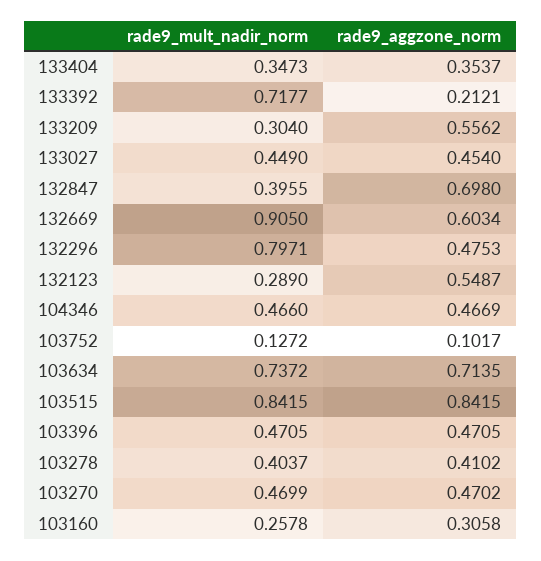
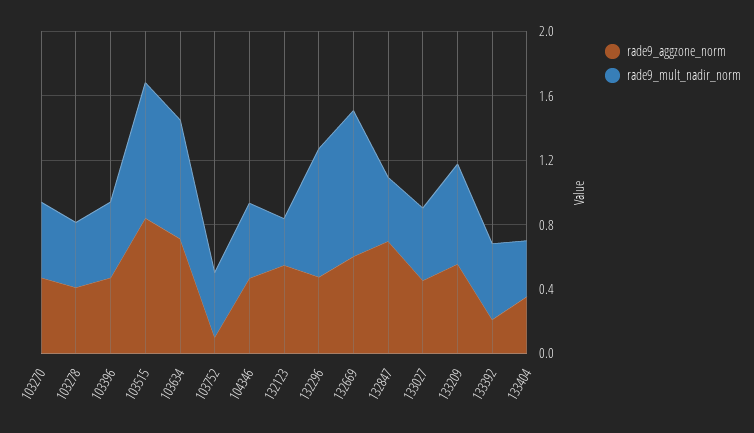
  {
    "rade9_mult_nadir_norm": {
      "133404": 0.3473,
-     "133392": 0.7177,
+     "133392": 0.5,
-     "133209": 0.304,
+     "133209": 0.6,
      "133027": 0.449,
      "132847": 0.3955,
      "132669": 0.905,
      "132296": 0.7971,
      "132123": 0.289,
      "104346": 0.466,
-     "103752": 0.1272,
+     "103752": 0.4,
      "103634": 0.7372,
      "103515": 0.8415,
      "103396": 0.4705,
      "103278": 0.4037,
-     "103270": 0.4699,
+     "103270": 0.4699
-     "103160": 0.2578
    },
    "rade9_aggzone_norm": {
      "133404": 0.3537,
      "133392": 0.2121,
      "133209": 0.5562,
      "133027": 0.454,
      "132847": 0.698,
      "132669": 0.6034,
      "132296": 0.4753,
      "132123": 0.5487,
      "104346": 0.4669,
      "103752": 0.1017,
      "103634": 0.7135,
      "103515": 0.8415,
      "103396": 0.4705,
      "103278": 0.4102,
-     "103270": 0.4702,
+     "103270": 0.4702
-     "103160": 0.3058
    }
  }

